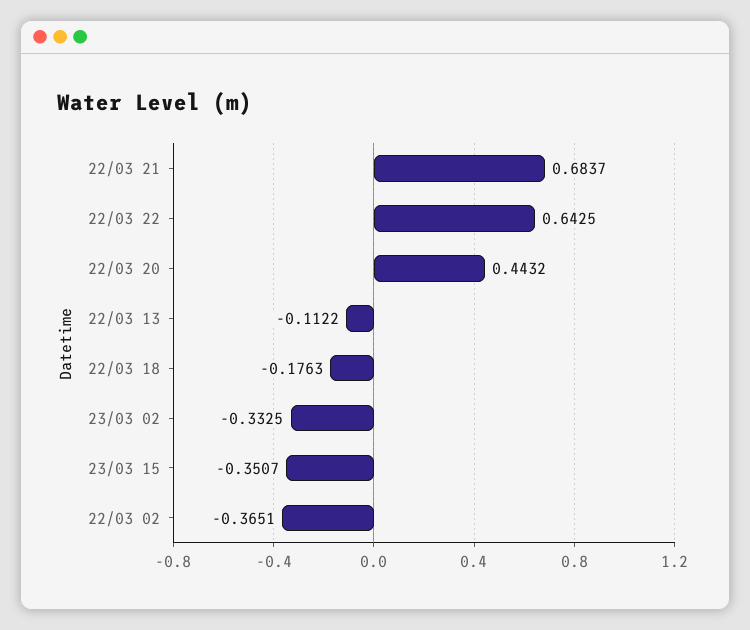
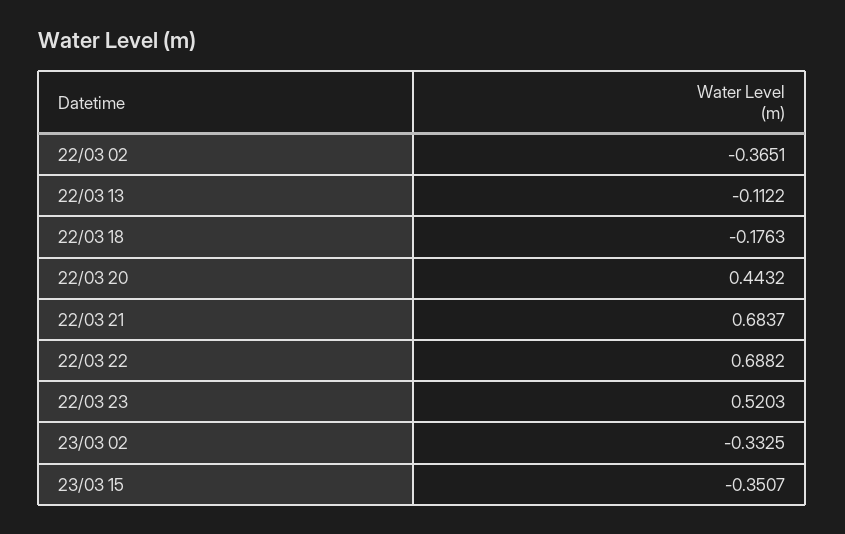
  {
    "22/03 21": 0.6837,
-   "22/03 22": 0.6425,
+   "22/03 22": 0.6882,
    "22/03 20": 0.4432,
    "22/03 13": -0.1122,
    "22/03 18": -0.1763,
    "23/03 02": -0.3325,
    "23/03 15": -0.3507,
-   "22/03 02": -0.3651
+   "22/03 02": -0.3651,
+   "22/03 23": 0.5203
  }

